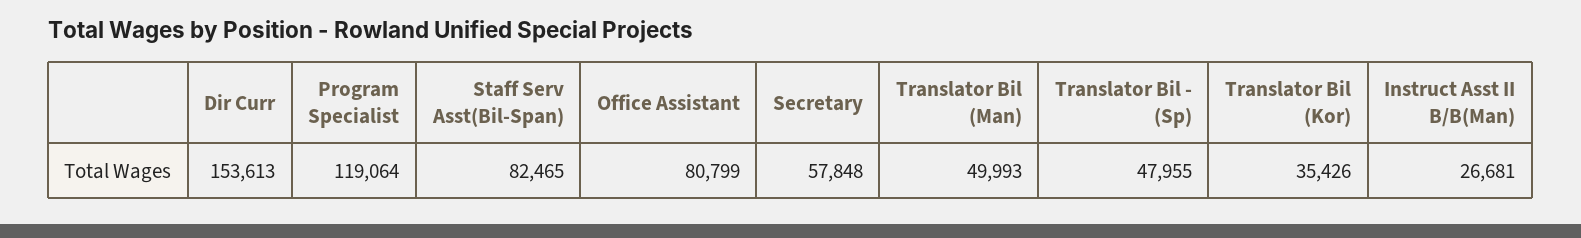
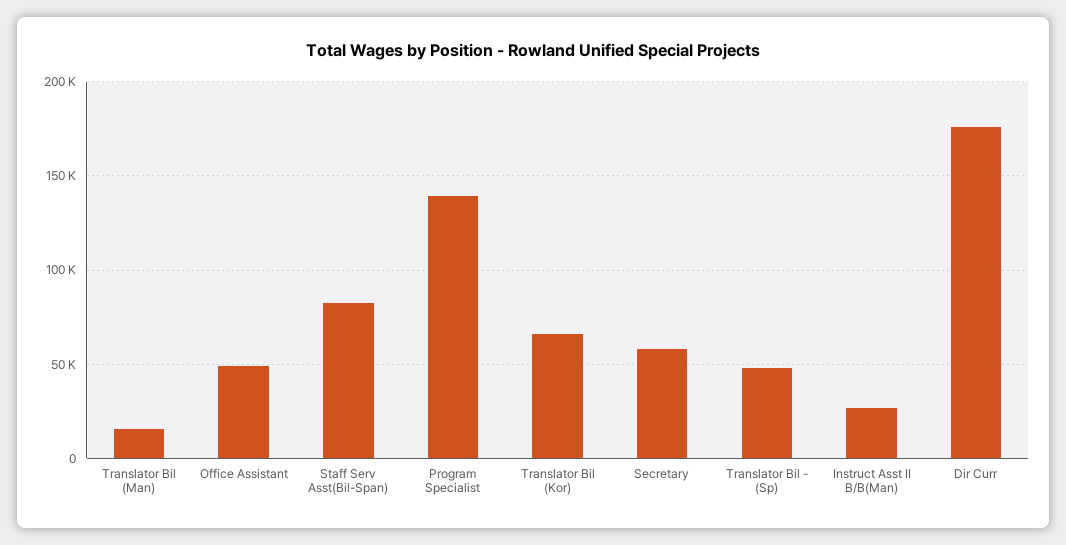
  {
-   "Dir Curr": 153613,
+   "Dir Curr": 175000,
-   "Program Specialist": 119064,
+   "Program Specialist": 140000,
    "Staff Serv Asst(Bil-Span)": 82465,
-   "Office Assistant": 80799,
+   "Office Assistant": 50000,
    "Secretary": 57848,
-   "Translator Bil (Man)": 49993,
+   "Translator Bil (Man)": 15000,
    "Translator Bil - (Sp)": 47955,
-   "Translator Bil (Kor)": 35426,
+   "Translator Bil (Kor)": 65000,
    "Instruct Asst II B/B(Man)": 26681
  }

